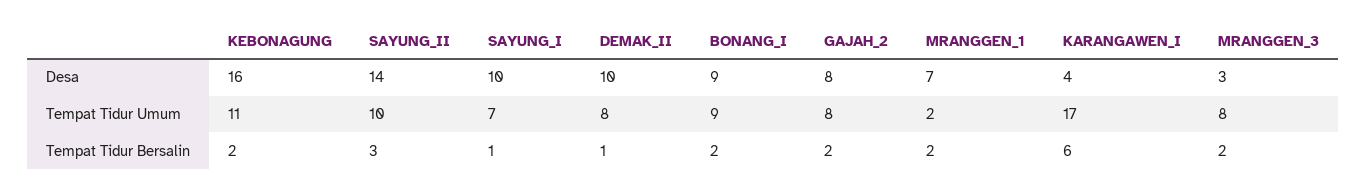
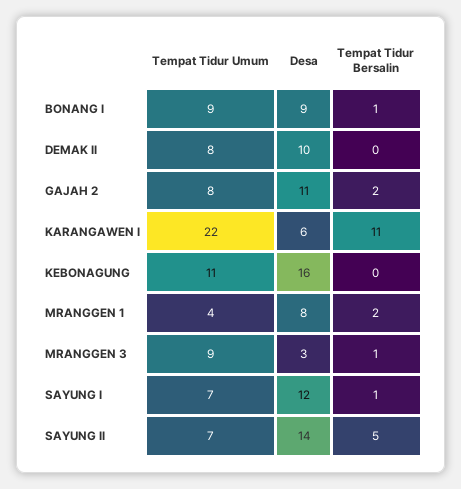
  {
    "KEBONAGUNG": {
      "Desa": 16,
      "Tempat Tidur Umum": 11,
-     "Tempat Tidur Bersalin": 2
+     "Tempat Tidur Bersalin": 0
    },
    "SAYUNG_II": {
      "Desa": 14,
-     "Tempat Tidur Umum": 10,
+     "Tempat Tidur Umum": 7,
-     "Tempat Tidur Bersalin": 3
+     "Tempat Tidur Bersalin": 5
    },
    "SAYUNG_I": {
-     "Desa": 10,
+     "Desa": 12,
      "Tempat Tidur Umum": 7,
      "Tempat Tidur Bersalin": 1
    },
    "DEMAK_II": {
      "Desa": 10,
      "Tempat Tidur Umum": 8,
-     "Tempat Tidur Bersalin": 1
+     "Tempat Tidur Bersalin": 0
    },
    "BONANG_I": {
      "Desa": 9,
      "Tempat Tidur Umum": 9,
-     "Tempat Tidur Bersalin": 2
+     "Tempat Tidur Bersalin": 1
    },
    "GAJAH_2": {
-     "Desa": 8,
+     "Desa": 11,
      "Tempat Tidur Umum": 8,
      "Tempat Tidur Bersalin": 2
    },
    "MRANGGEN_1": {
-     "Desa": 7,
+     "Desa": 8,
-     "Tempat Tidur Umum": 2,
+     "Tempat Tidur Umum": 4,
      "Tempat Tidur Bersalin": 2
    },
    "KARANGAWEN_I": {
-     "Desa": 4,
+     "Desa": 6,
-     "Tempat Tidur Umum": 17,
+     "Tempat Tidur Umum": 22,
-     "Tempat Tidur Bersalin": 6
+     "Tempat Tidur Bersalin": 11
    },
    "MRANGGEN_3": {
      "Desa": 3,
-     "Tempat Tidur Umum": 8,
+     "Tempat Tidur Umum": 9,
-     "Tempat Tidur Bersalin": 2
+     "Tempat Tidur Bersalin": 1
    }
  }

